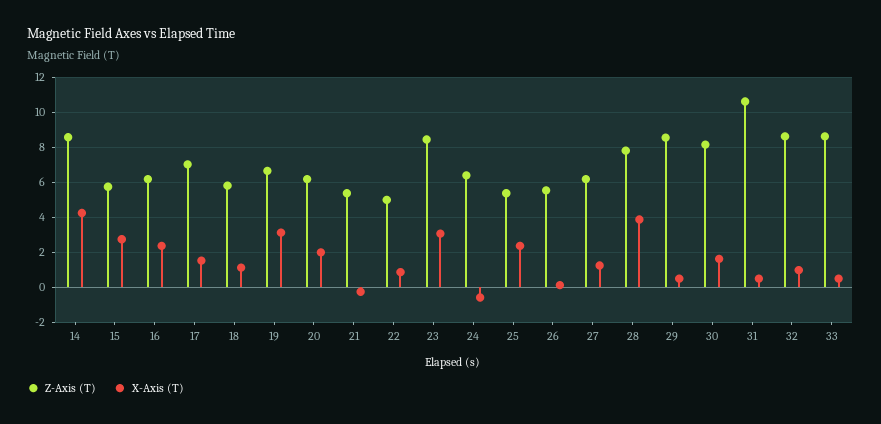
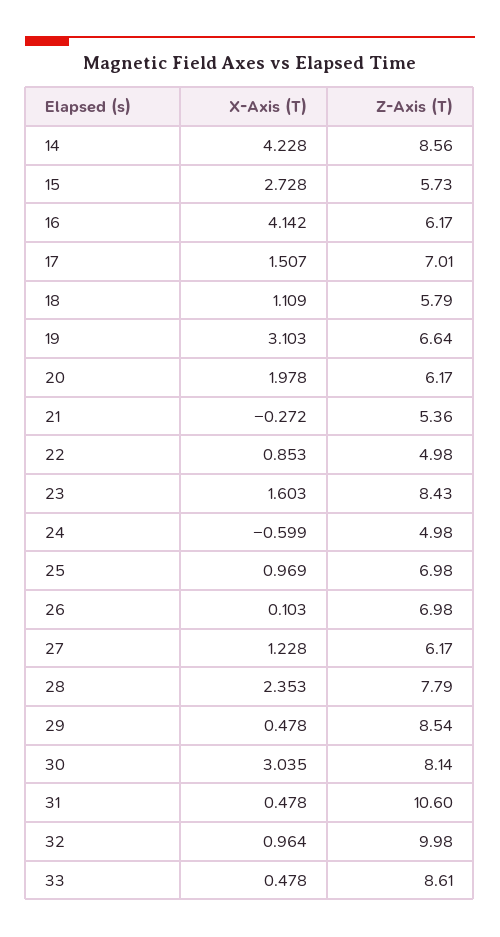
  {
    "Z-Axis (T)": {
      "14": 8.56,
      "15": 5.73,
      "16": 6.17,
      "17": 7.01,
      "18": 5.79,
      "19": 6.64,
      "20": 6.17,
      "21": 5.36,
      "22": 4.98,
      "23": 8.43,
-     "24": 6.5,
+     "24": 4.98,
-     "25": 5.5,
+     "25": 6.98,
-     "26": 5.5,
+     "26": 6.98,
      "27": 6.17,
      "28": 7.79,
      "29": 8.54,
      "30": 8.14,
      "31": 10.6,
-     "32": 8.5,
+     "32": 9.98,
      "33": 8.61
    },
    "X-Axis (T)": {
      "14": 4.228,
      "15": 2.728,
-     "16": 2.5,
+     "16": 4.142,
      "17": 1.507,
      "18": 1.109,
      "19": 3.103,
      "20": 1.978,
      "21": -0.272,
      "22": 0.853,
-     "23": 3,
+     "23": 1.603,
      "24": -0.599,
-     "25": 2.5,
+     "25": 0.969,
      "26": 0.103,
      "27": 1.228,
-     "28": 4,
+     "28": 2.353,
      "29": 0.478,
-     "30": 1.5,
+     "30": 3.035,
      "31": 0.478,
      "32": 0.964,
      "33": 0.478
    }
  }

